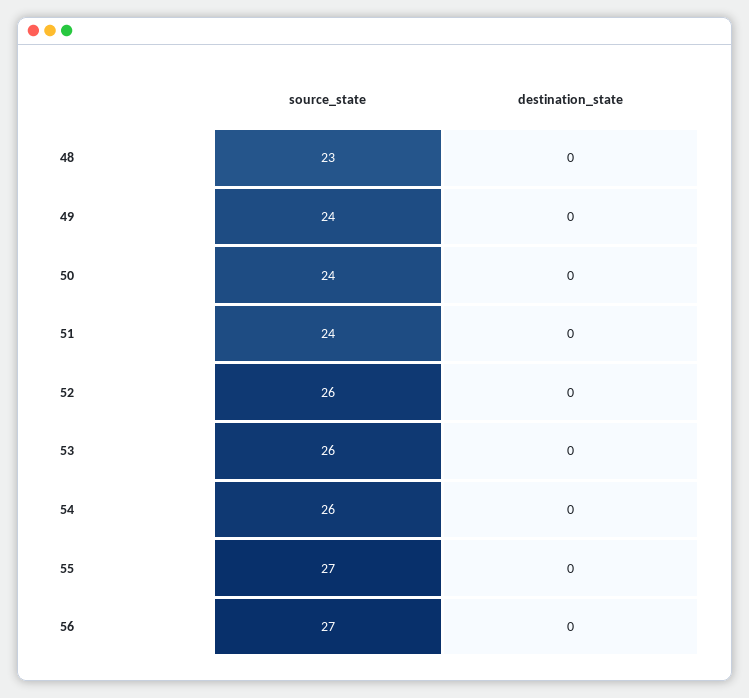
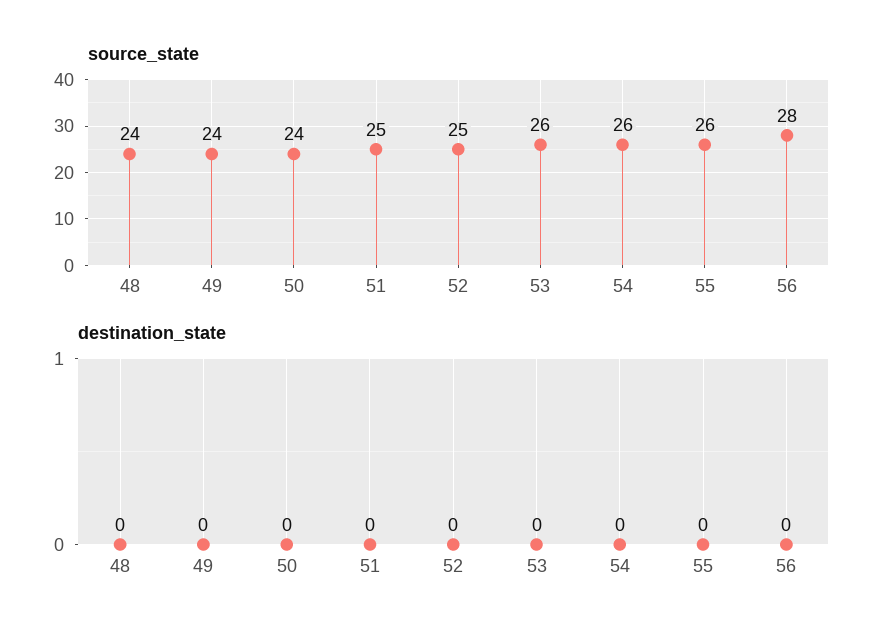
  {
    "source_state": {
-     "48": 23,
+     "48": 24,
      "49": 24,
      "50": 24,
-     "51": 24,
+     "51": 25,
-     "52": 26,
+     "52": 25,
      "53": 26,
      "54": 26,
-     "55": 27,
+     "55": 26,
-     "56": 27
+     "56": 28
    },
    "destination_state": {
      "48": 0,
      "49": 0,
      "50": 0,
      "51": 0,
      "52": 0,
      "53": 0,
      "54": 0,
      "55": 0,
      "56": 0
    }
  }

